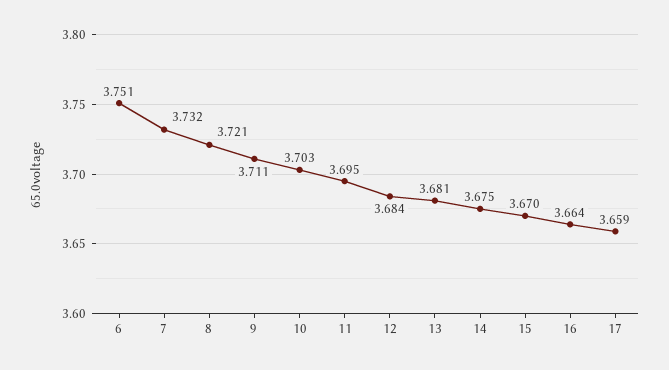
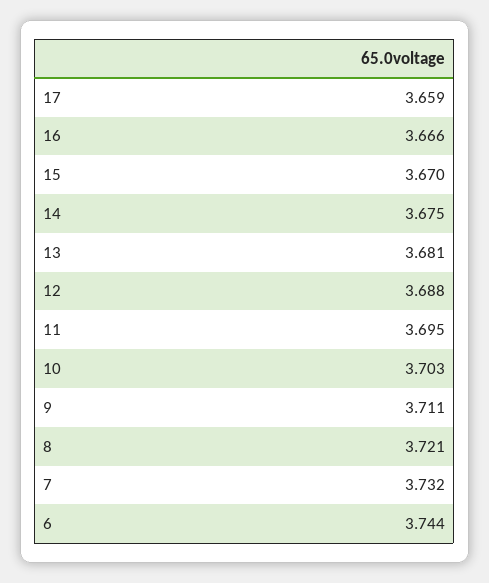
  {
-   "6": 3.751,
+   "6": 3.744,
    "7": 3.732,
    "8": 3.721,
    "9": 3.711,
    "10": 3.703,
    "11": 3.695,
-   "12": 3.684,
+   "12": 3.688,
    "13": 3.681,
    "14": 3.675,
    "15": 3.67,
-   "16": 3.664,
+   "16": 3.666,
    "17": 3.659
  }

